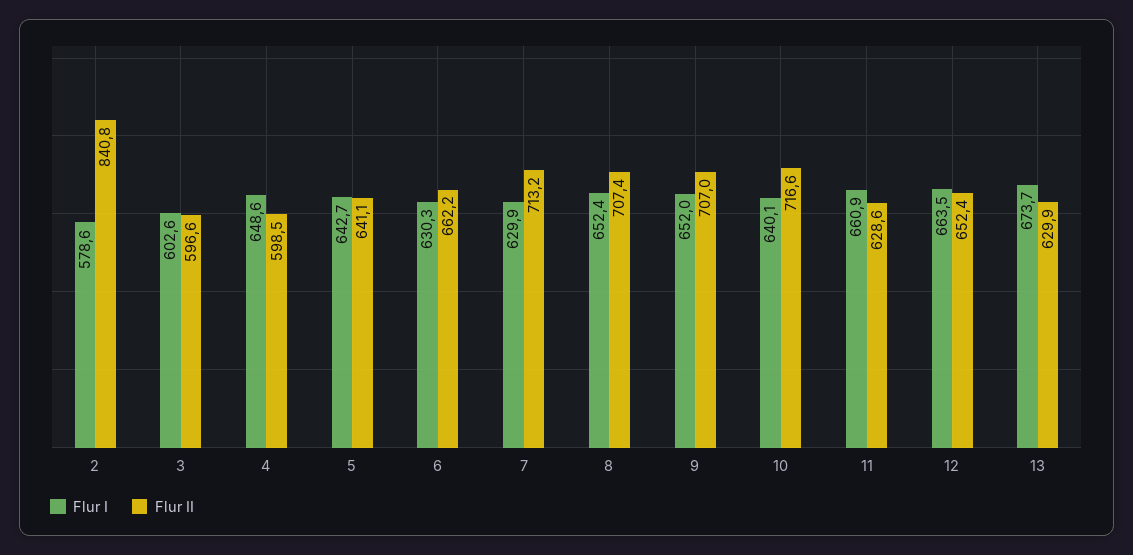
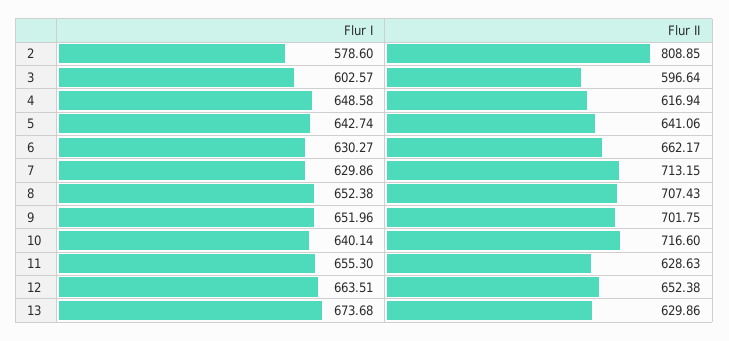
  {
    "Flur I": {
      "2": 578.6,
      "3": 602.57,
      "4": 648.58,
      "5": 642.74,
      "6": 630.27,
      "7": 629.86,
      "8": 652.38,
      "9": 651.96,
      "10": 640.14,
-     "11": 660.9,
+     "11": 655.3,
      "12": 663.51,
      "13": 673.68
    },
    "Flur II": {
-     "2": 840.8,
+     "2": 808.85,
      "3": 596.64,
-     "4": 598.5,
+     "4": 616.94,
      "5": 641.06,
      "6": 662.17,
      "7": 713.15,
      "8": 707.43,
-     "9": 707,
+     "9": 701.75,
      "10": 716.6,
      "11": 628.63,
      "12": 652.38,
      "13": 629.86
    }
  }

